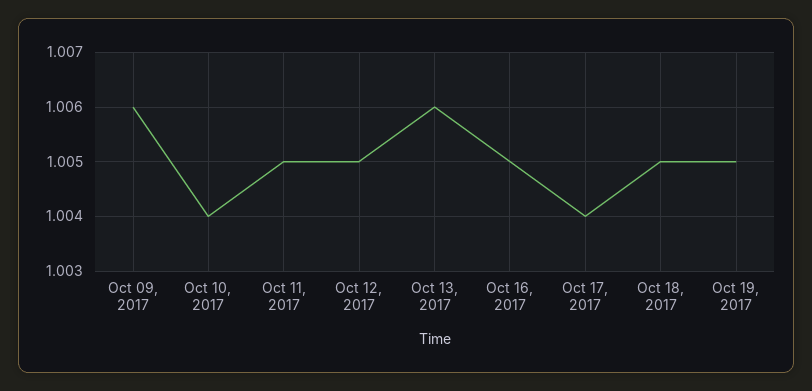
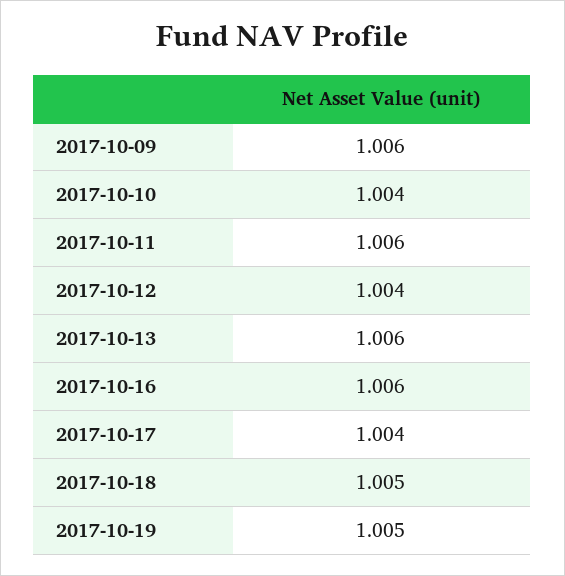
  {
    "Oct 09, 2017": 1.006,
    "Oct 10, 2017": 1.004,
-   "Oct 11, 2017": 1.005,
+   "Oct 11, 2017": 1.006,
-   "Oct 12, 2017": 1.005,
+   "Oct 12, 2017": 1.004,
    "Oct 13, 2017": 1.006,
-   "Oct 16, 2017": 1.005,
+   "Oct 16, 2017": 1.006,
    "Oct 17, 2017": 1.004,
    "Oct 18, 2017": 1.005,
    "Oct 19, 2017": 1.005
  }

